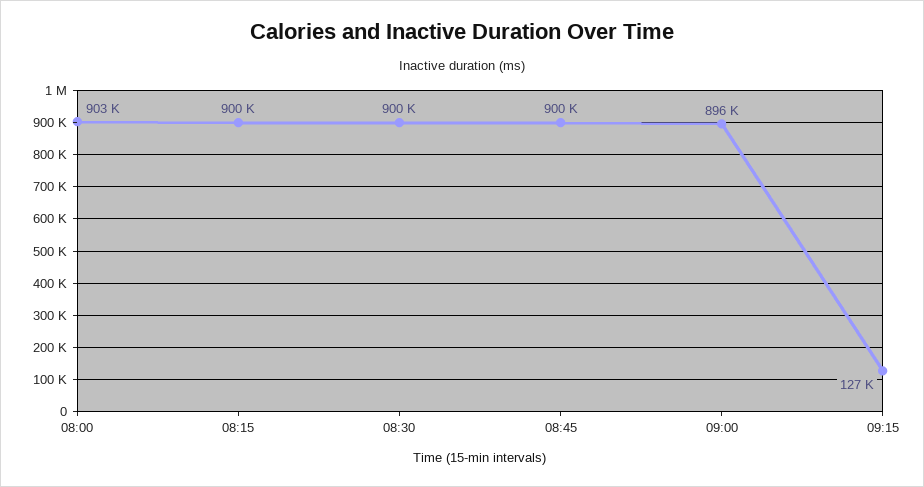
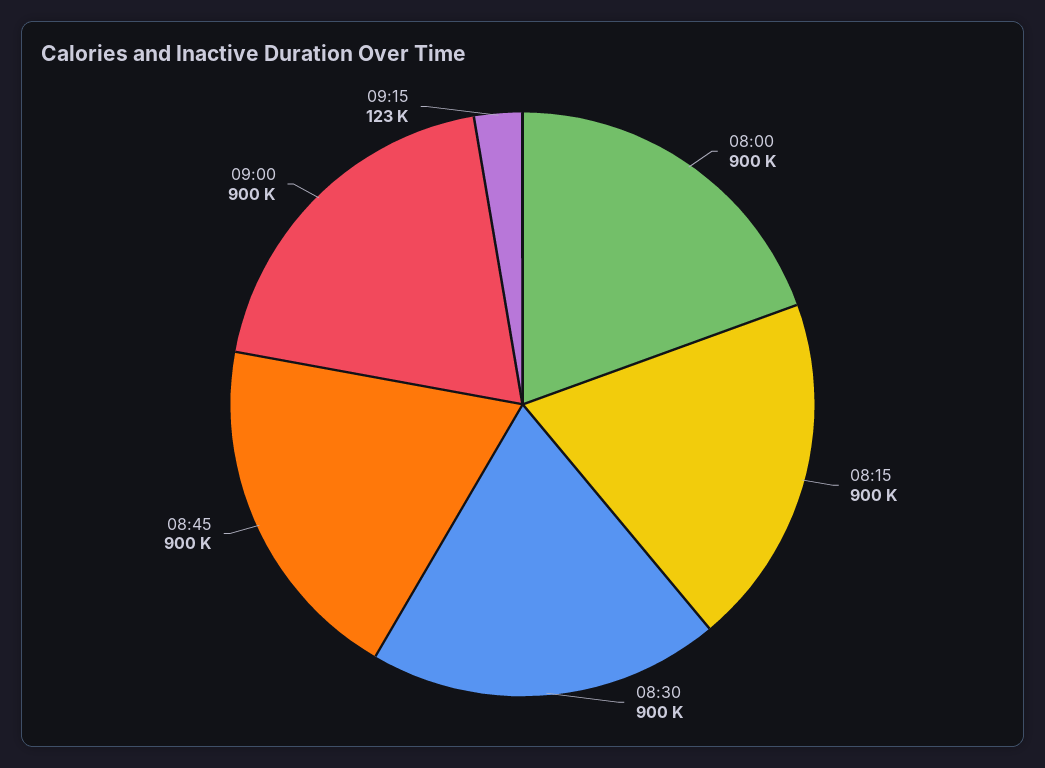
  {
-   "08:00": 903000,
+   "08:00": 900000,
    "08:15": 900000,
    "08:30": 900000,
    "08:45": 900000,
-   "09:00": 896000,
+   "09:00": 900000,
-   "09:15": 127000
+   "09:15": 123000
  }

